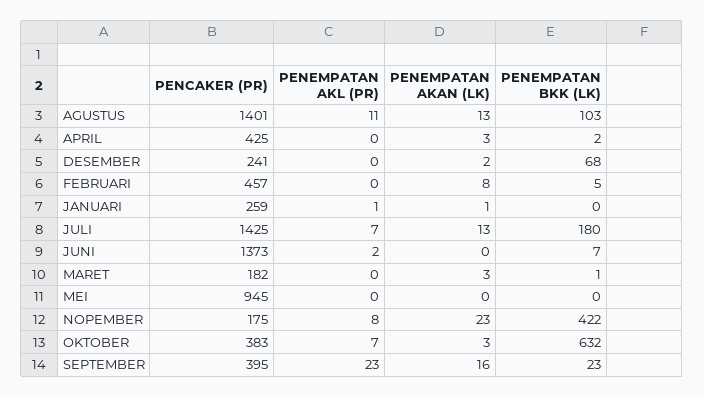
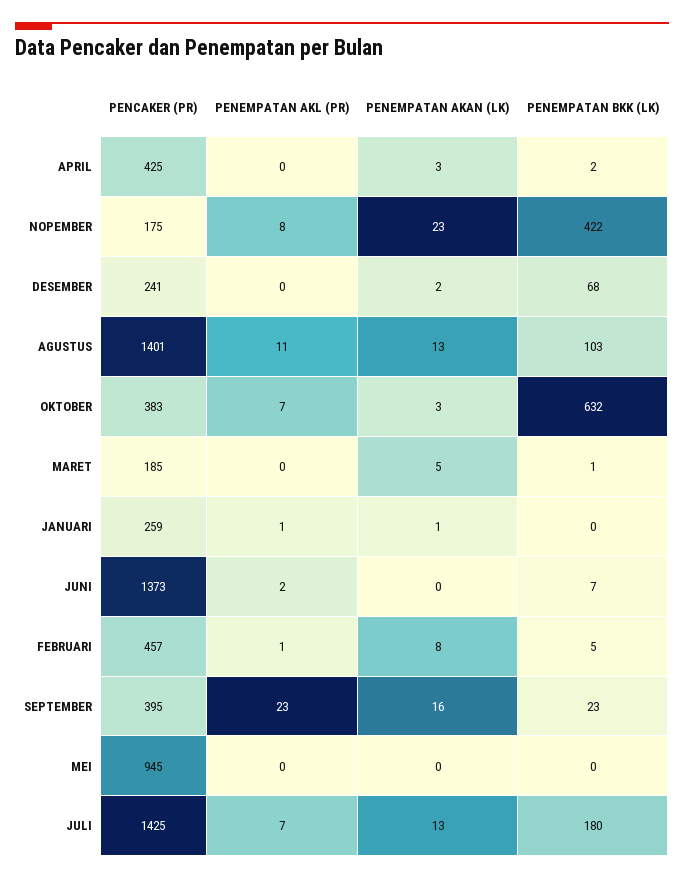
  {
    "PENCAKER (PR)": {
      "AGUSTUS": 1401,
      "APRIL": 425,
      "DESEMBER": 241,
      "FEBRUARI": 457,
      "JANUARI": 259,
      "JULI": 1425,
      "JUNI": 1373,
-     "MARET": 182,
+     "MARET": 185,
      "MEI": 945,
      "NOPEMBER": 175,
      "OKTOBER": 383,
      "SEPTEMBER": 395
    },
    "PENEMPATAN AKL (PR)": {
      "AGUSTUS": 11,
      "APRIL": 0,
      "DESEMBER": 0,
-     "FEBRUARI": 0,
+     "FEBRUARI": 1,
      "JANUARI": 1,
      "JULI": 7,
      "JUNI": 2,
      "MARET": 0,
      "MEI": 0,
      "NOPEMBER": 8,
      "OKTOBER": 7,
      "SEPTEMBER": 23
    },
    "PENEMPATAN AKAN (LK)": {
      "AGUSTUS": 13,
      "APRIL": 3,
      "DESEMBER": 2,
      "FEBRUARI": 8,
      "JANUARI": 1,
      "JULI": 13,
      "JUNI": 0,
-     "MARET": 3,
+     "MARET": 5,
      "MEI": 0,
      "NOPEMBER": 23,
      "OKTOBER": 3,
      "SEPTEMBER": 16
    },
    "PENEMPATAN BKK (LK)": {
      "AGUSTUS": 103,
      "APRIL": 2,
      "DESEMBER": 68,
      "FEBRUARI": 5,
      "JANUARI": 0,
      "JULI": 180,
      "JUNI": 7,
      "MARET": 1,
      "MEI": 0,
      "NOPEMBER": 422,
      "OKTOBER": 632,
      "SEPTEMBER": 23
    }
  }

